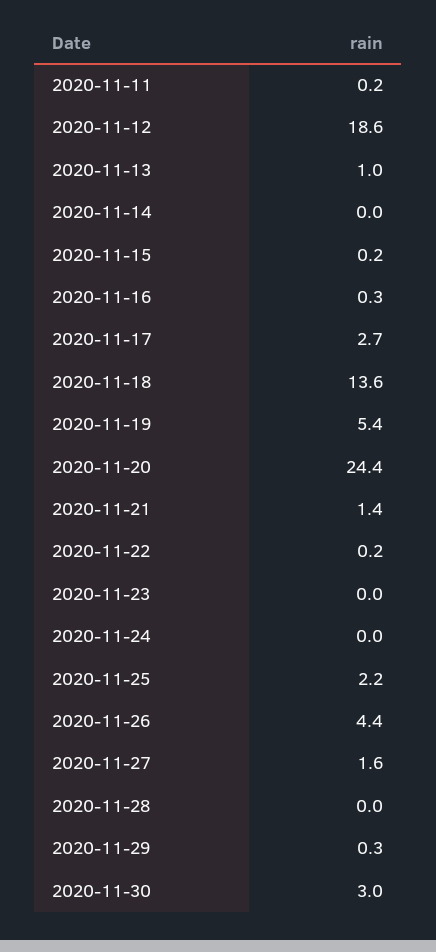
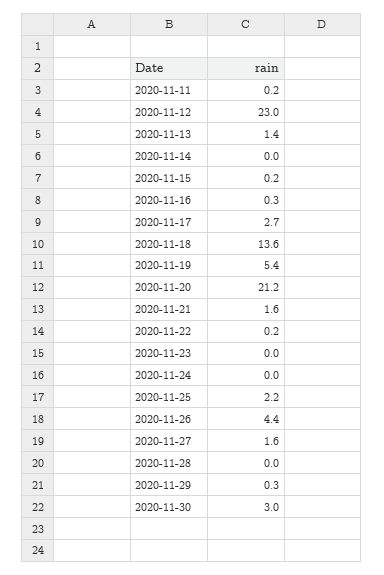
  {
    "2020-11-11": 0.2,
-   "2020-11-12": 18.6,
+   "2020-11-12": 23,
-   "2020-11-13": 1,
+   "2020-11-13": 1.4,
    "2020-11-14": 0,
    "2020-11-15": 0.2,
    "2020-11-16": 0.3,
    "2020-11-17": 2.7,
    "2020-11-18": 13.6,
    "2020-11-19": 5.4,
-   "2020-11-20": 24.4,
+   "2020-11-20": 21.2,
-   "2020-11-21": 1.4,
+   "2020-11-21": 1.6,
    "2020-11-22": 0.2,
    "2020-11-23": 0,
    "2020-11-24": 0,
    "2020-11-25": 2.2,
    "2020-11-26": 4.4,
    "2020-11-27": 1.6,
    "2020-11-28": 0,
    "2020-11-29": 0.3,
    "2020-11-30": 3
  }

